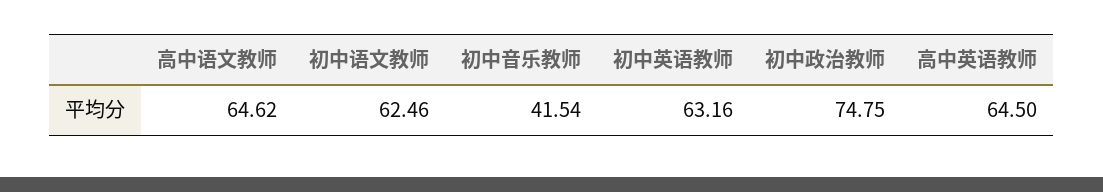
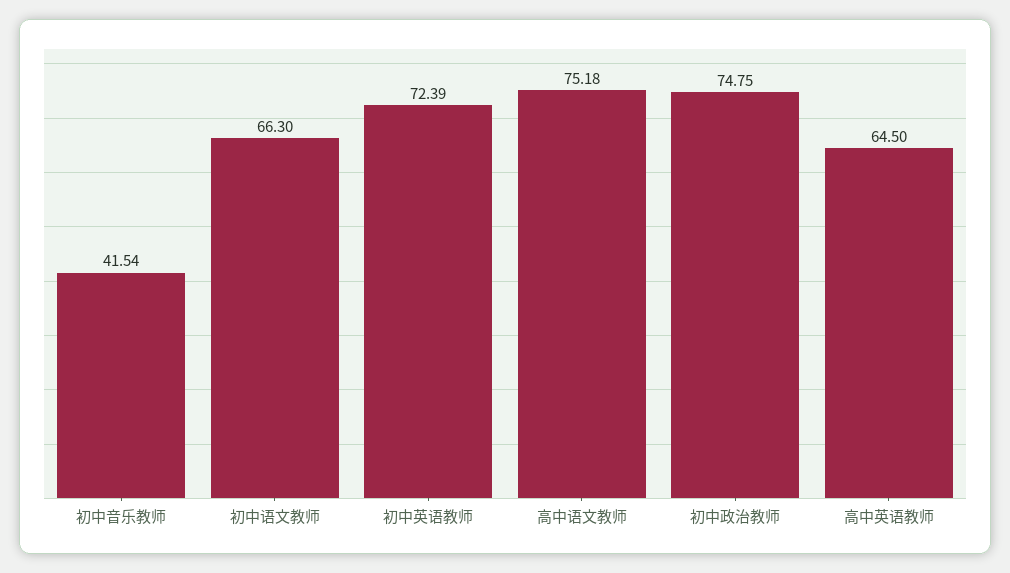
  {
-   "高中语文教师": 64.62,
+   "高中语文教师": 75.18,
-   "初中语文教师": 62.46,
+   "初中语文教师": 66.3,
    "初中音乐教师": 41.54,
-   "初中英语教师": 63.16,
+   "初中英语教师": 72.39,
    "初中政治教师": 74.75,
    "高中英语教师": 64.5
  }

